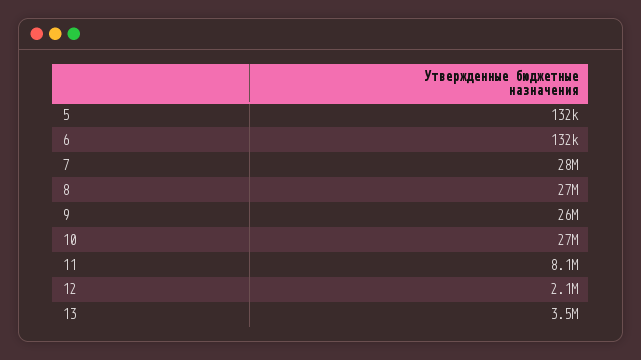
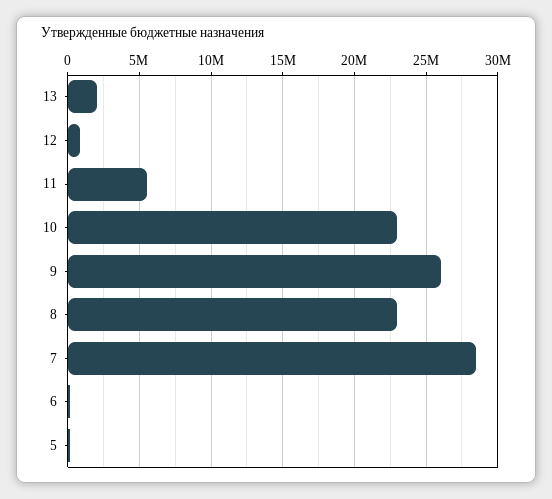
  {
    "5": 132000,
    "6": 132000,
    "7": 28000000,
-   "8": 27000000,
+   "8": 23000000,
    "9": 26000000,
-   "10": 27000000,
+   "10": 23000000,
-   "11": 8100000,
+   "11": 5500000,
-   "12": 2100000,
+   "12": 1000000,
-   "13": 3500000
+   "13": 2000000
  }

